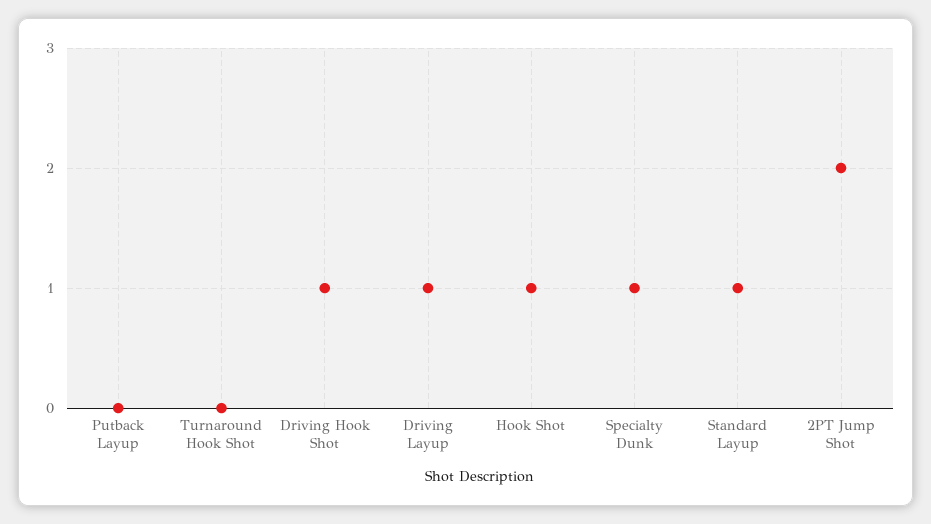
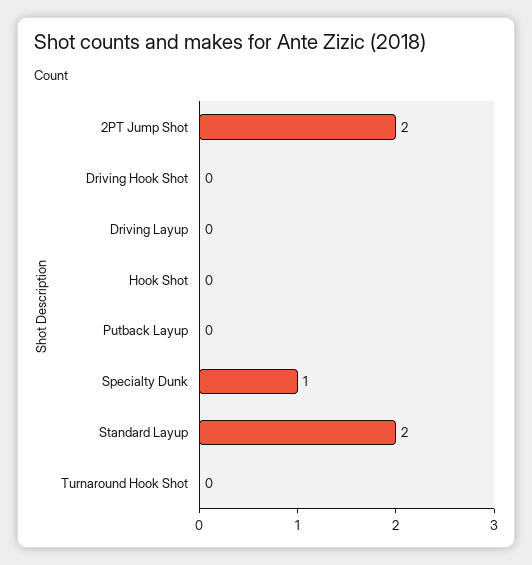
  {
    "Putback Layup": 0,
    "Turnaround Hook Shot": 0,
-   "Driving Hook Shot": 1,
+   "Driving Hook Shot": 0,
-   "Driving Layup": 1,
+   "Driving Layup": 0,
-   "Hook Shot": 1,
+   "Hook Shot": 0,
    "Specialty Dunk": 1,
-   "Standard Layup": 1,
+   "Standard Layup": 2,
    "2PT Jump Shot": 2
  }

